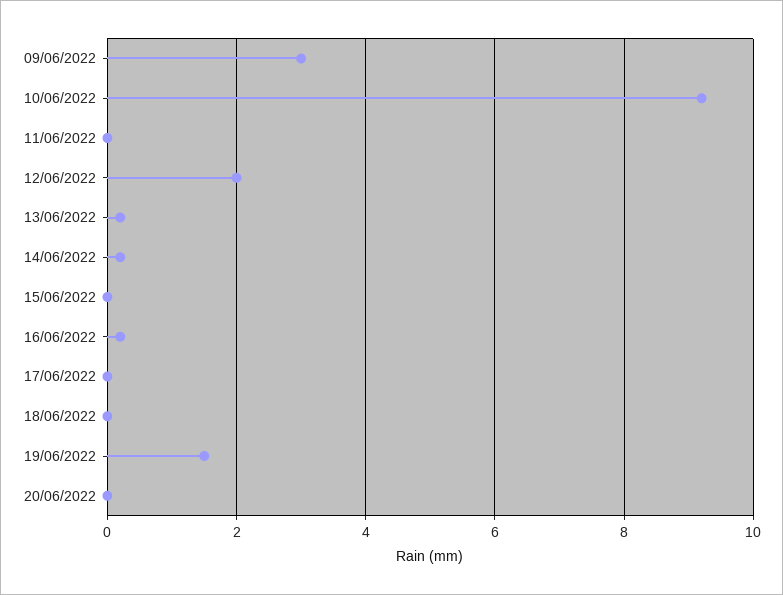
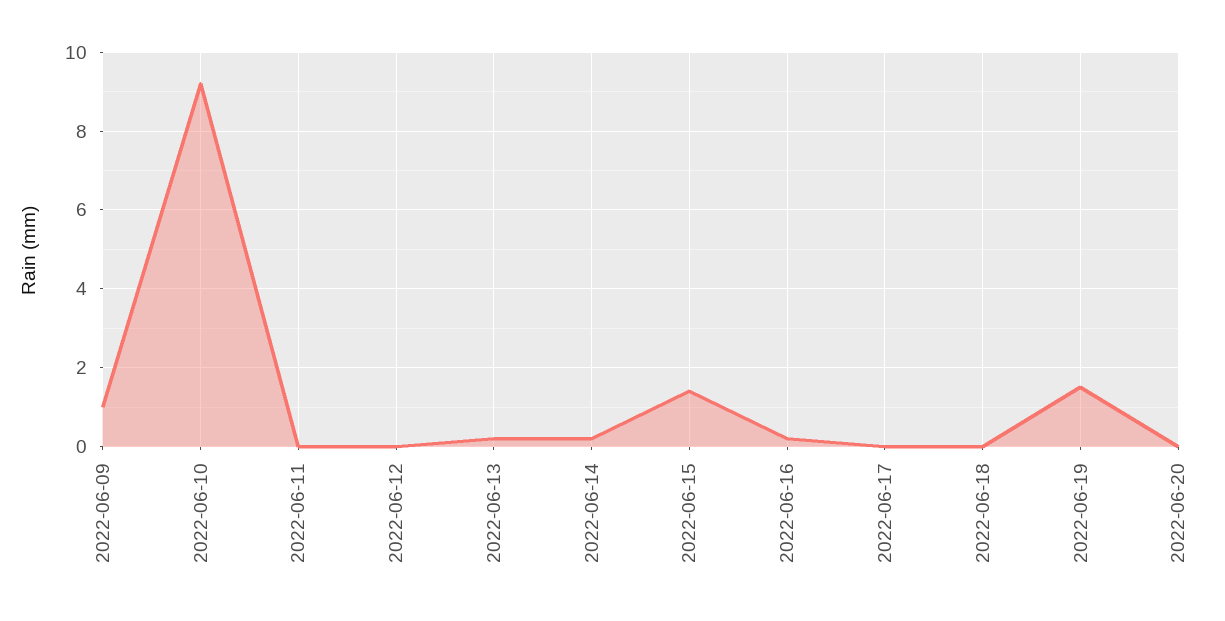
  {
-   "09/06/2022": 3,
+   "09/06/2022": 1,
    "10/06/2022": 9,
    "11/06/2022": 0,
-   "12/06/2022": 2,
+   "12/06/2022": 0,
    "13/06/2022": 0,
    "14/06/2022": 0,
-   "15/06/2022": 0,
+   "15/06/2022": 1.5,
    "16/06/2022": 0,
    "17/06/2022": 0,
    "18/06/2022": 0,
    "19/06/2022": 1.5,
    "20/06/2022": 0
  }

